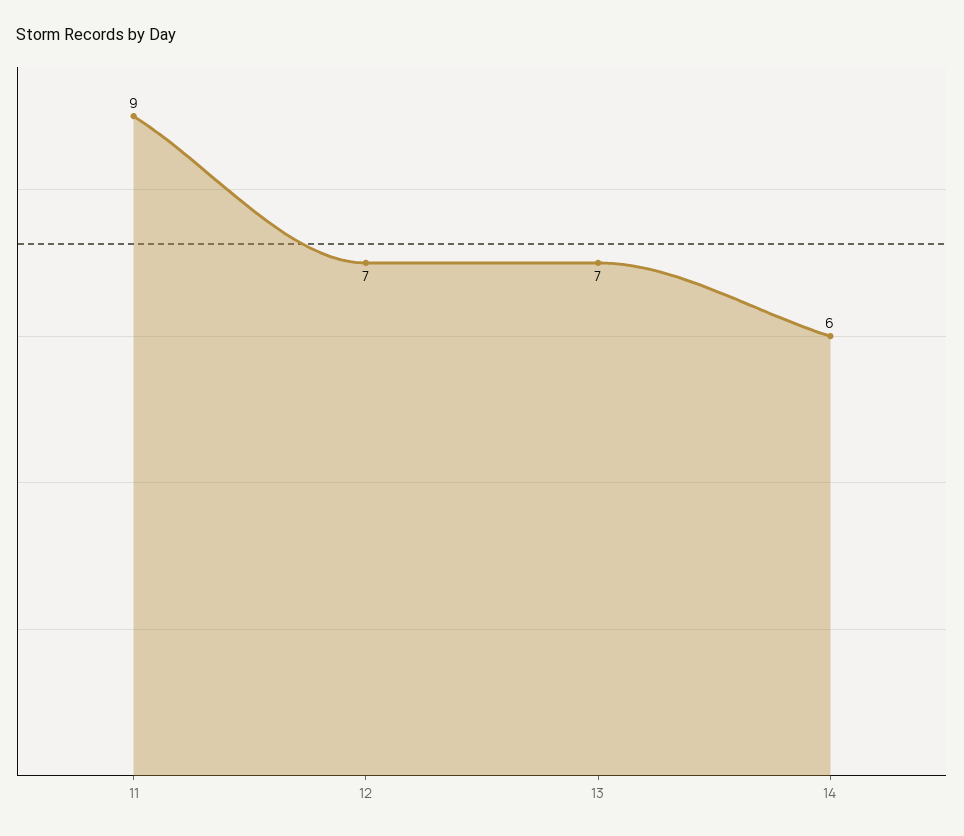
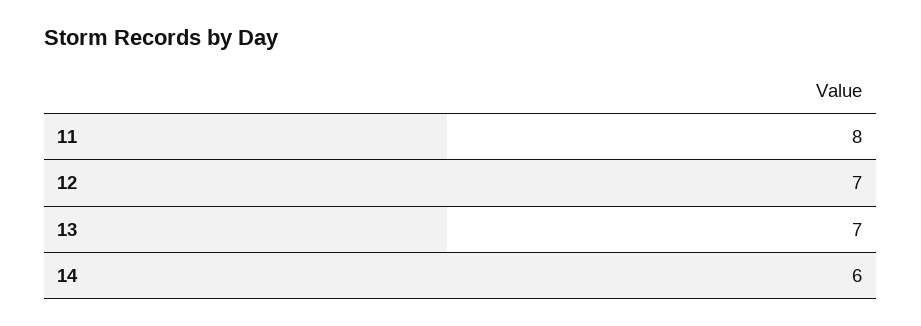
  {
-   "11": 9,
+   "11": 8,
    "12": 7,
    "13": 7,
    "14": 6
  }

